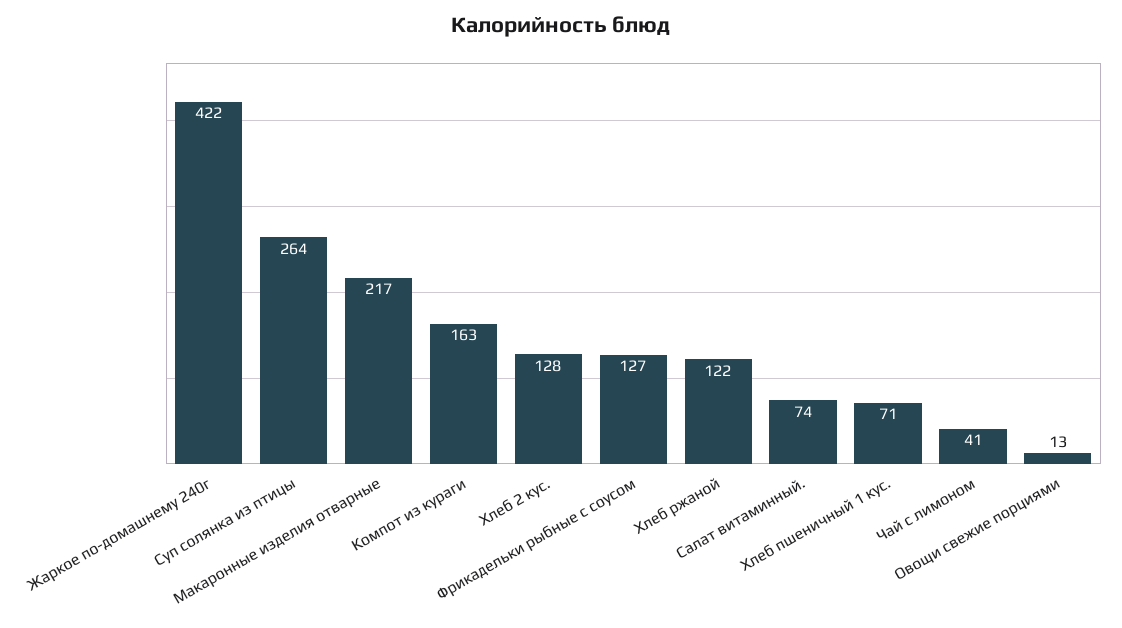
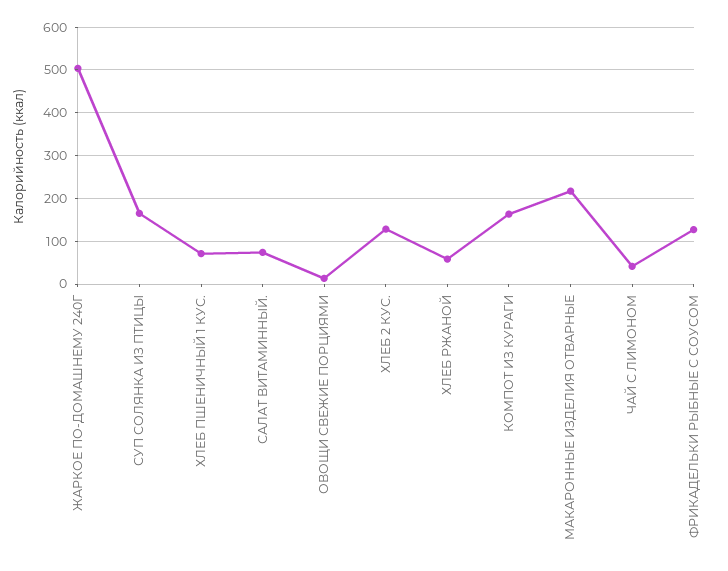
  {
-   "Жаркое по-домашнему 240г": 422,
+   "Жаркое по-домашнему 240г": 500,
-   "Суп солянка из птицы": 264,
+   "Суп солянка из птицы": 160,
    "Макаронные изделия отварные": 217,
    "Компот из кураги": 163,
    "Хлеб 2 кус.": 128,
    "Фрикадельки рыбные с соусом": 127,
-   "Хлеб ржаной": 122,
+   "Хлеб ржаной": 60,
    "Салат витаминный.": 74,
    "Хлеб пшеничный 1 кус.": 71,
    "Чай с лимоном": 41,
    "Овощи свежие порциями": 13
  }

